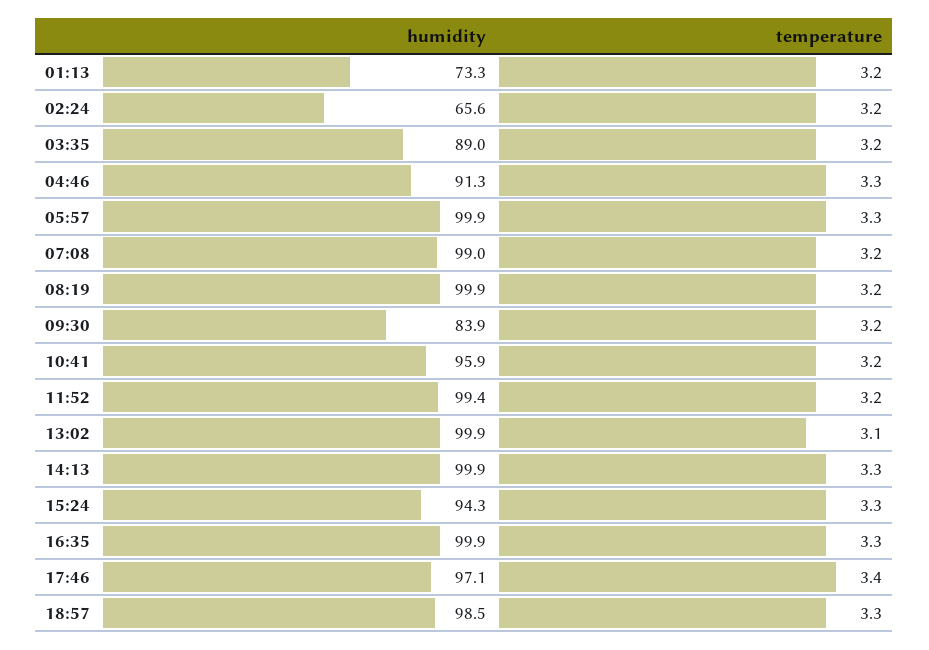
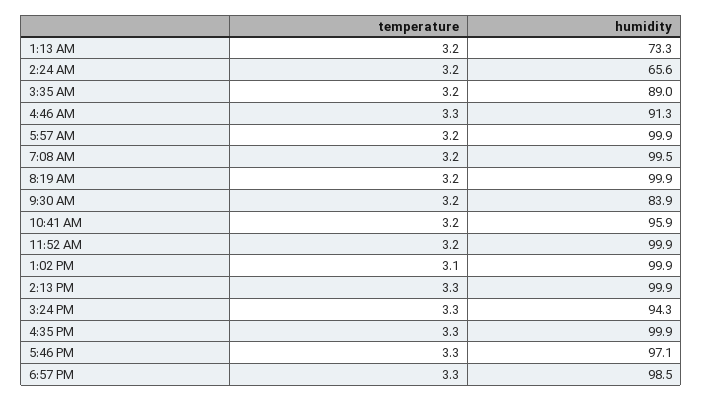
  {
    "humidity": {
      "01:13": 73.3,
      "02:24": 65.6,
      "03:35": 89,
      "04:46": 91.3,
      "05:57": 99.9,
-     "07:08": 99,
+     "07:08": 99.5,
      "08:19": 99.9,
      "09:30": 83.9,
      "10:41": 95.9,
-     "11:52": 99.4,
+     "11:52": 99.9,
      "13:02": 99.9,
      "14:13": 99.9,
      "15:24": 94.3,
      "16:35": 99.9,
      "17:46": 97.1,
      "18:57": 98.5
    },
    "temperature": {
      "01:13": 3.2,
      "02:24": 3.2,
      "03:35": 3.2,
      "04:46": 3.3,
-     "05:57": 3.3,
+     "05:57": 3.2,
      "07:08": 3.2,
      "08:19": 3.2,
      "09:30": 3.2,
      "10:41": 3.2,
      "11:52": 3.2,
      "13:02": 3.1,
      "14:13": 3.3,
      "15:24": 3.3,
      "16:35": 3.3,
-     "17:46": 3.4,
+     "17:46": 3.3,
      "18:57": 3.3
    }
  }

